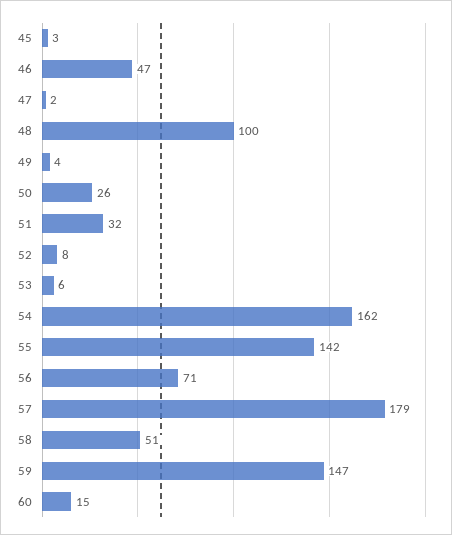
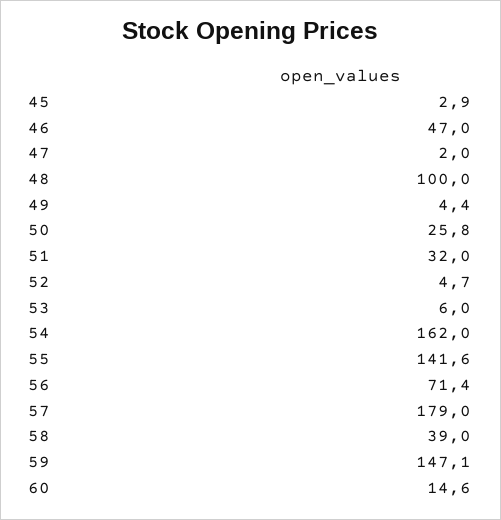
  {
    "45": 2.9,
    "46": 47,
    "47": 2,
    "48": 100,
    "49": 4.4,
    "50": 25.8,
    "51": 32,
-   "52": 8,
+   "52": 4.7,
    "53": 6,
    "54": 162,
    "55": 141.6,
    "56": 71.4,
    "57": 179,
-   "58": 51,
+   "58": 39,
    "59": 147.1,
    "60": 14.6
  }

